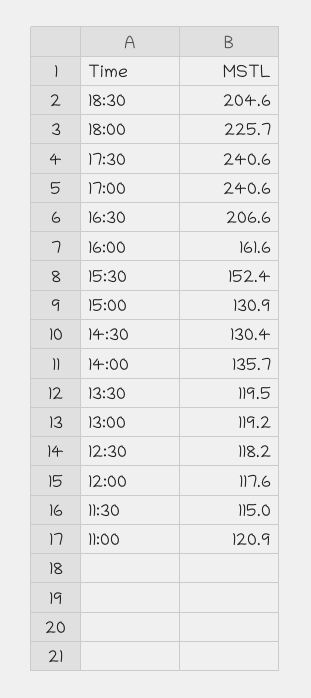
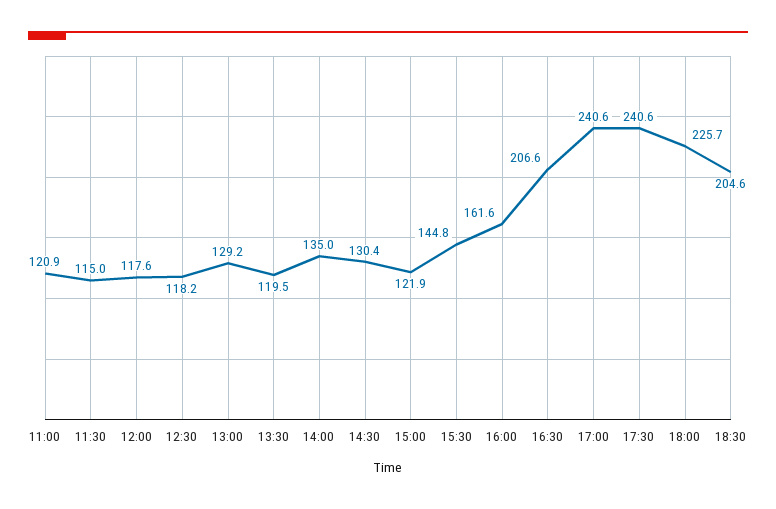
  {
    "18:30": 204.6,
    "18:00": 225.7,
    "17:30": 240.6,
    "17:00": 240.6,
    "16:30": 206.6,
    "16:00": 161.6,
-   "15:30": 152.4,
+   "15:30": 144.8,
-   "15:00": 130.9,
+   "15:00": 121.9,
    "14:30": 130.4,
-   "14:00": 135.7,
+   "14:00": 135,
    "13:30": 119.5,
-   "13:00": 119.2,
+   "13:00": 129.2,
    "12:30": 118.2,
    "12:00": 117.6,
    "11:30": 115,
    "11:00": 120.9
  }

